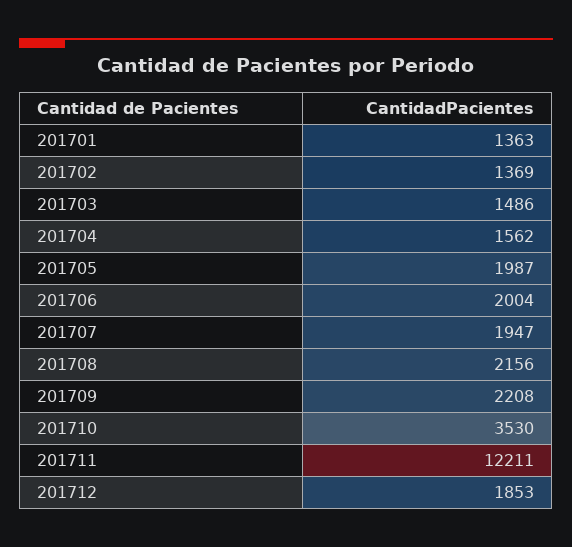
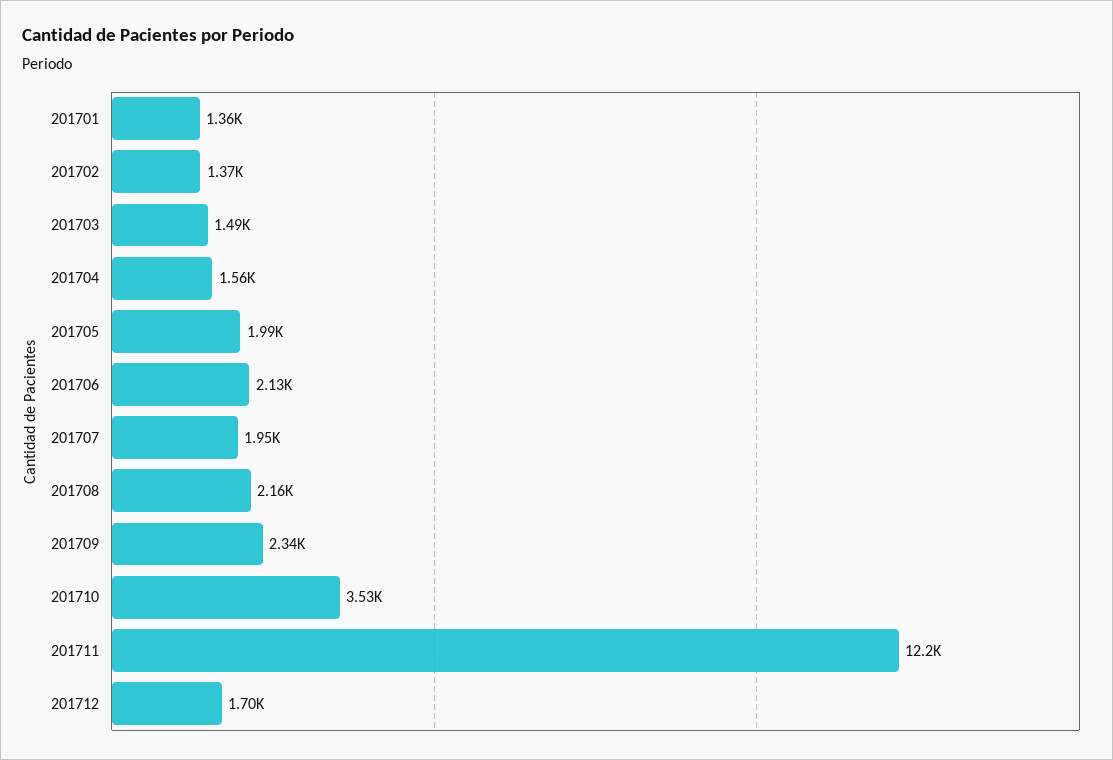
  {
    "201701": 1363,
    "201702": 1369,
    "201703": 1486,
    "201704": 1562,
    "201705": 1987,
-   "201706": 2004,
+   "201706": 2130,
    "201707": 1947,
    "201708": 2156,
-   "201709": 2208,
+   "201709": 2340,
    "201710": 3530,
    "201711": 12211,
-   "201712": 1853
+   "201712": 1700
  }

